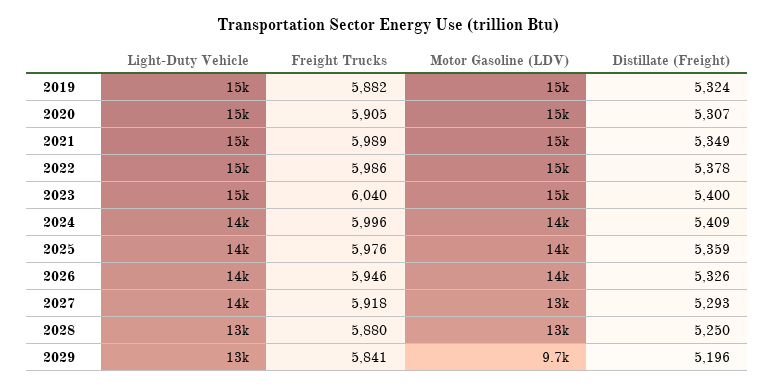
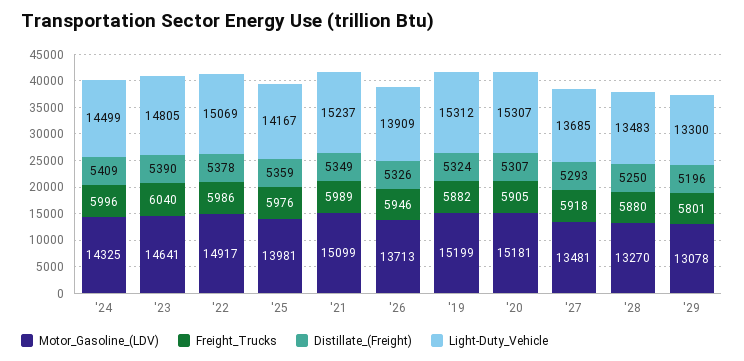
  {
    "Light-Duty Vehicle": {
      "2019": 15312,
      "2020": 15307,
      "2021": 15237,
      "2022": 15069,
      "2023": 14805,
      "2024": 14499,
      "2025": 14167,
      "2026": 13909,
      "2027": 13685,
      "2028": 13483,
      "2029": 13300
    },
    "Freight Trucks": {
      "2019": 5882,
      "2020": 5905,
      "2021": 5989,
      "2022": 5986,
      "2023": 6040,
      "2024": 5996,
      "2025": 5976,
      "2026": 5946,
      "2027": 5918,
      "2028": 5880,
-     "2029": 5841
+     "2029": 5801
    },
    "Motor Gasoline (LDV)": {
      "2019": 15199,
      "2020": 15181,
      "2021": 15099,
      "2022": 14917,
      "2023": 14641,
      "2024": 14325,
      "2025": 13981,
      "2026": 13713,
      "2027": 13481,
      "2028": 13270,
-     "2029": 9700
+     "2029": 13078
    },
    "Distillate (Freight)": {
      "2019": 5324,
      "2020": 5307,
      "2021": 5349,
      "2022": 5378,
-     "2023": 5400,
+     "2023": 5390,
      "2024": 5409,
      "2025": 5359,
      "2026": 5326,
      "2027": 5293,
      "2028": 5250,
      "2029": 5196
    }
  }

